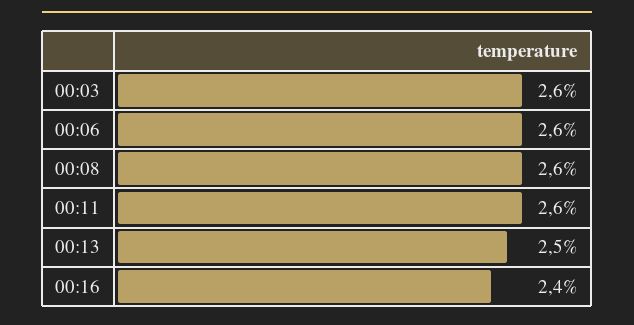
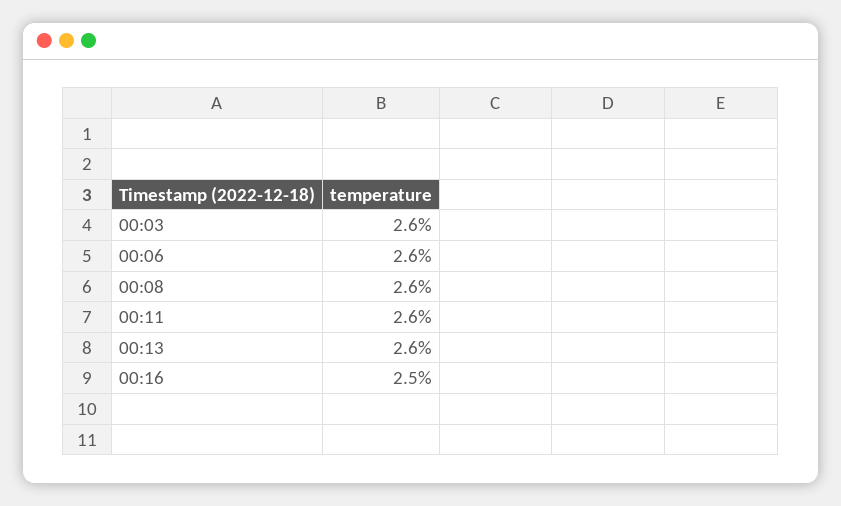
  {
    "00:03": 2.6,
    "00:06": 2.6,
    "00:08": 2.6,
    "00:11": 2.6,
-   "00:13": 2.5,
+   "00:13": 2.6,
-   "00:16": 2.4
+   "00:16": 2.5
  }

